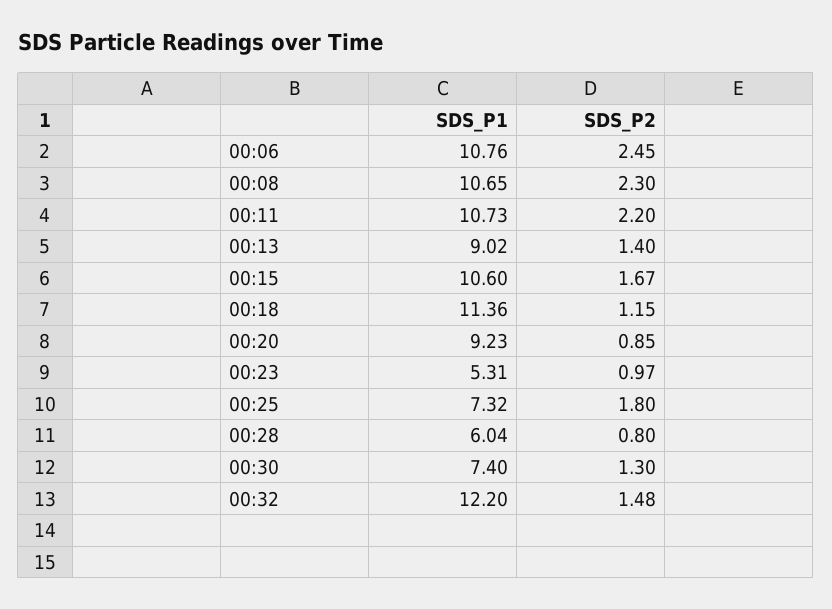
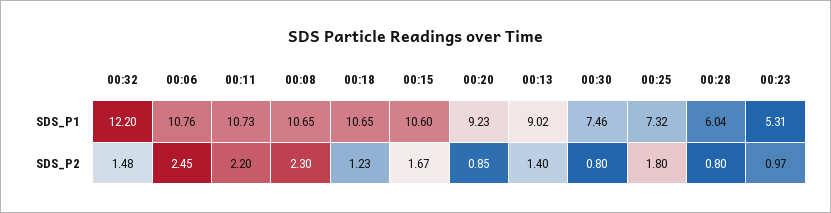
  {
    "SDS_P1": {
      "00:06": 10.76,
      "00:08": 10.65,
      "00:11": 10.73,
      "00:13": 9.02,
      "00:15": 10.6,
-     "00:18": 11.36,
+     "00:18": 10.65,
      "00:20": 9.23,
      "00:23": 5.31,
      "00:25": 7.32,
      "00:28": 6.04,
-     "00:30": 7.4,
+     "00:30": 7.46,
      "00:32": 12.2
    },
    "SDS_P2": {
      "00:06": 2.45,
      "00:08": 2.3,
      "00:11": 2.2,
      "00:13": 1.4,
      "00:15": 1.67,
-     "00:18": 1.15,
+     "00:18": 1.23,
      "00:20": 0.85,
      "00:23": 0.97,
      "00:25": 1.8,
      "00:28": 0.8,
-     "00:30": 1.3,
+     "00:30": 0.8,
      "00:32": 1.48
    }
  }

